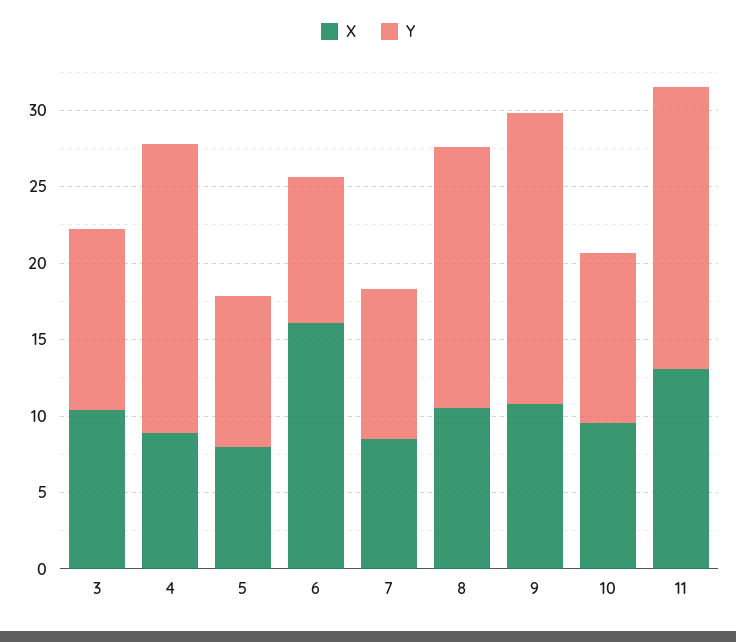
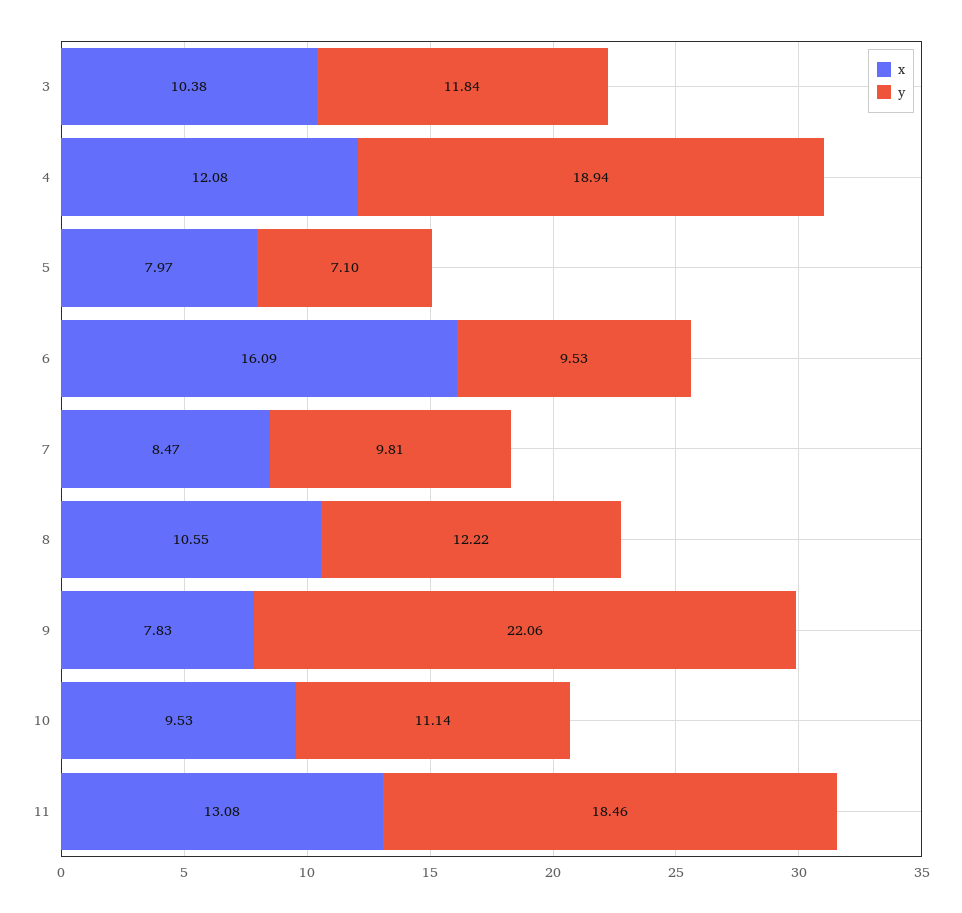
  {
    "X": {
      "3": 10.38,
-     "4": 9,
+     "4": 12.08,
      "5": 7.97,
      "6": 16.09,
      "7": 8.47,
      "8": 10.55,
-     "9": 11,
+     "9": 7.83,
      "10": 9.53,
      "11": 13.08
    },
    "Y": {
      "3": 11.84,
      "4": 18.94,
-     "5": 10,
+     "5": 7.1,
      "6": 9.53,
      "7": 9.81,
-     "8": 17,
+     "8": 12.22,
-     "9": 19,
+     "9": 22.06,
      "10": 11.14,
      "11": 18.46
    }
  }

